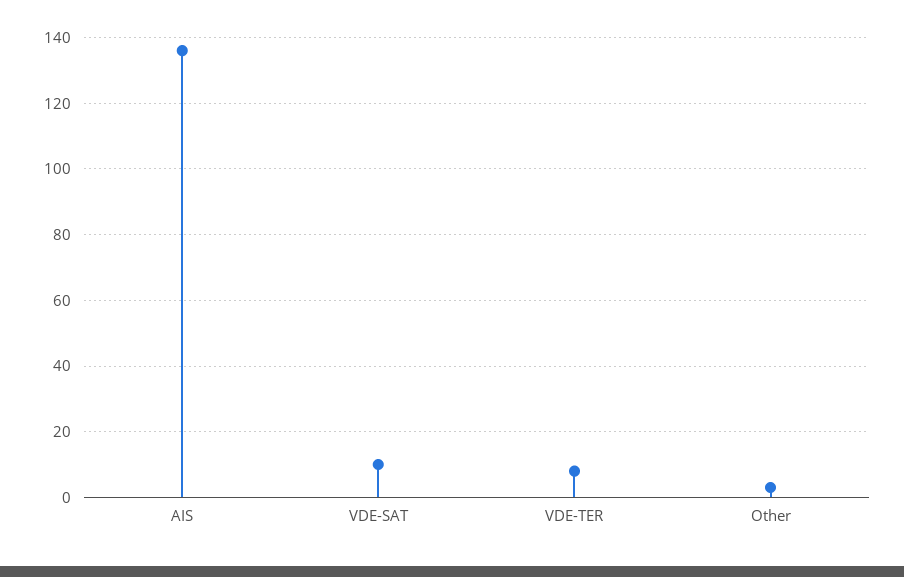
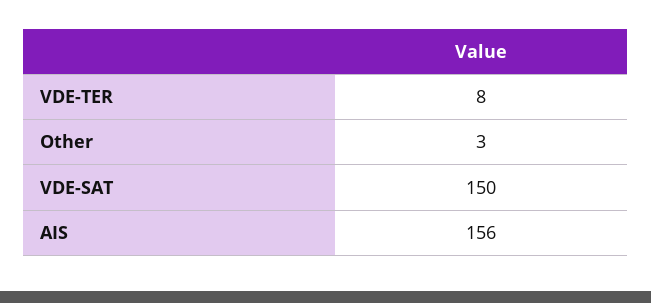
  {
-   "AIS": 135,
+   "AIS": 156,
-   "VDE-SAT": 10,
+   "VDE-SAT": 150,
    "VDE-TER": 8,
    "Other": 3
  }

